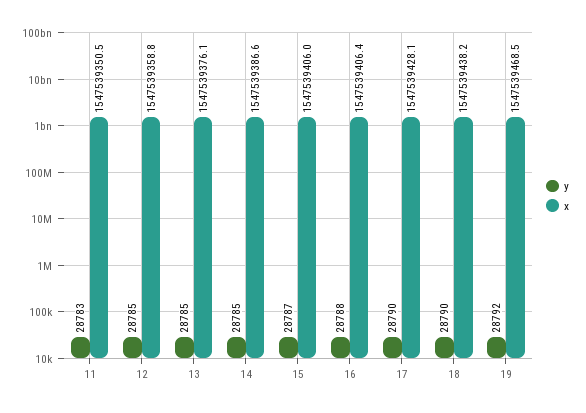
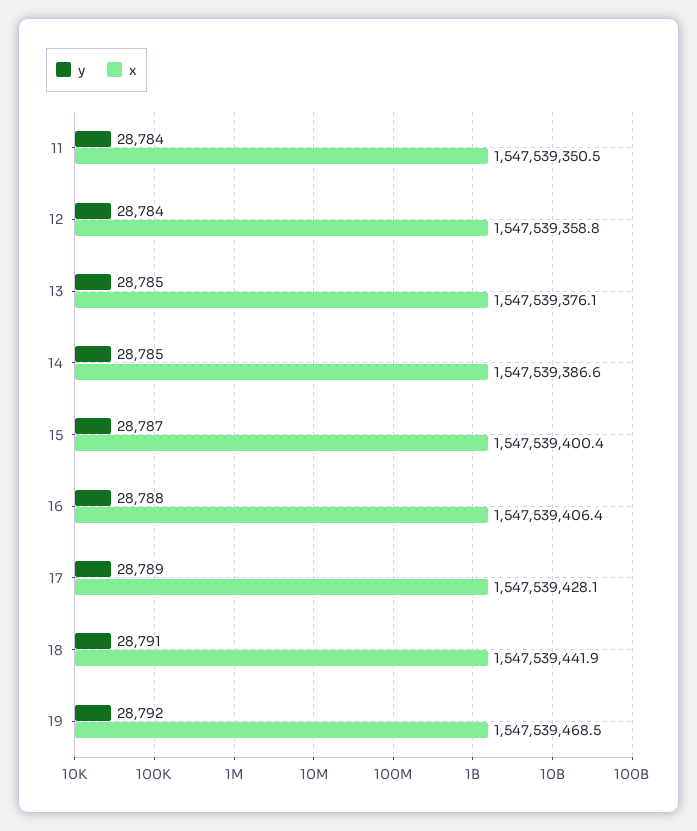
  {
    "y": {
-     "11": 28783,
+     "11": 28784,
-     "12": 28785,
+     "12": 28784,
      "13": 28785,
      "14": 28785,
      "15": 28787,
      "16": 28788,
-     "17": 28790,
+     "17": 28789,
-     "18": 28790,
+     "18": 28791,
      "19": 28792
    },
    "x": {
      "11": 1547539350.5,
      "12": 1547539358.8,
      "13": 1547539376.1,
      "14": 1547539386.6,
-     "15": 1547539406,
+     "15": 1547539400.4,
      "16": 1547539406.4,
      "17": 1547539428.1,
-     "18": 1547539438.2,
+     "18": 1547539441.9,
      "19": 1547539468.5
    }
  }

